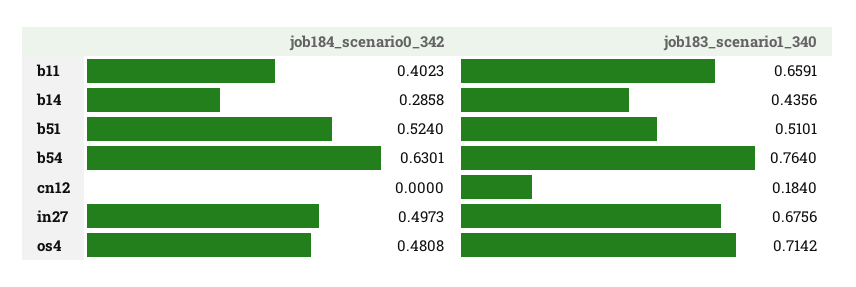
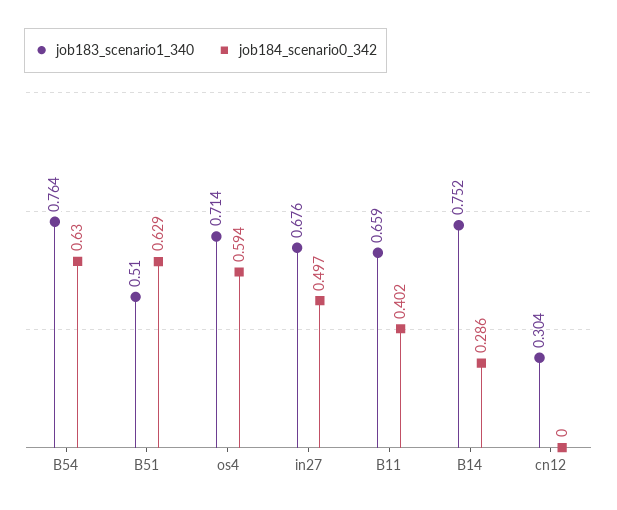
  {
    "job184_scenario0_342": {
      "b11": 0.4023,
      "b14": 0.2858,
-     "b51": 0.524,
+     "b51": 0.629,
      "b54": 0.6301,
      "cn12": 0,
      "in27": 0.4973,
-     "os4": 0.4808
+     "os4": 0.594
    },
    "job183_scenario1_340": {
      "b11": 0.6591,
-     "b14": 0.4356,
+     "b14": 0.752,
      "b51": 0.5101,
      "b54": 0.764,
-     "cn12": 0.184,
+     "cn12": 0.304,
      "in27": 0.6756,
      "os4": 0.7142
    }
  }

